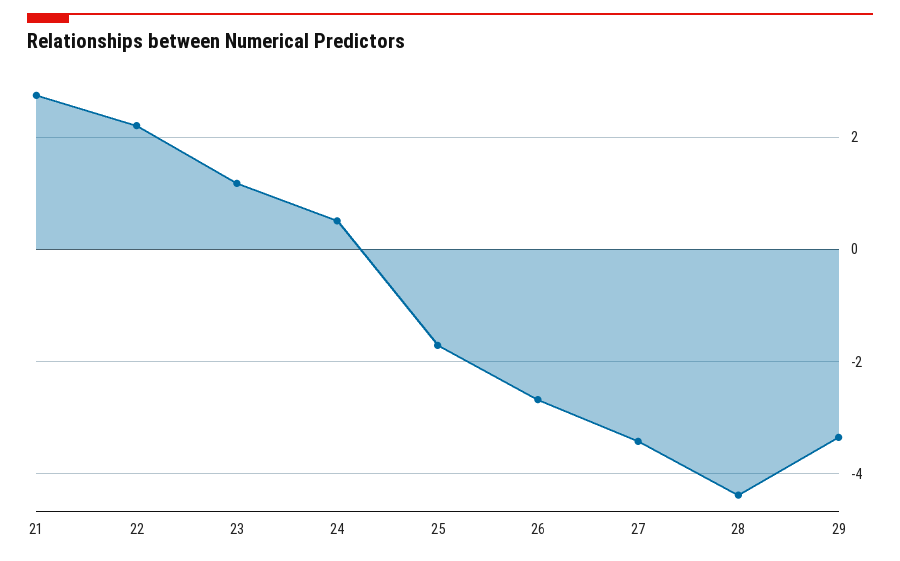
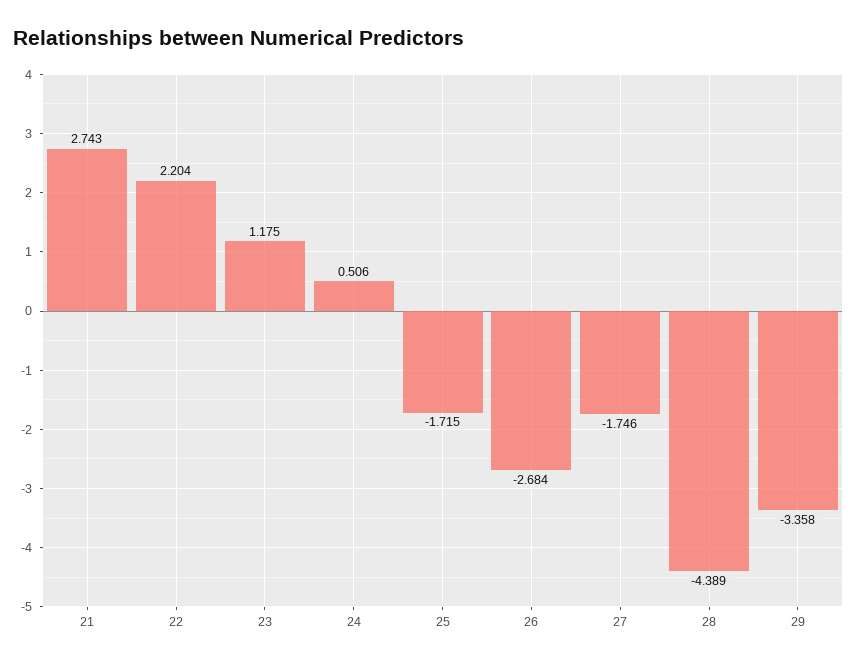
  {
    "21": 2.743,
    "22": 2.204,
    "23": 1.175,
    "24": 0.506,
    "25": -1.715,
    "26": -2.684,
-   "27": -3.4,
+   "27": -1.746,
    "28": -4.389,
    "29": -3.358
  }

